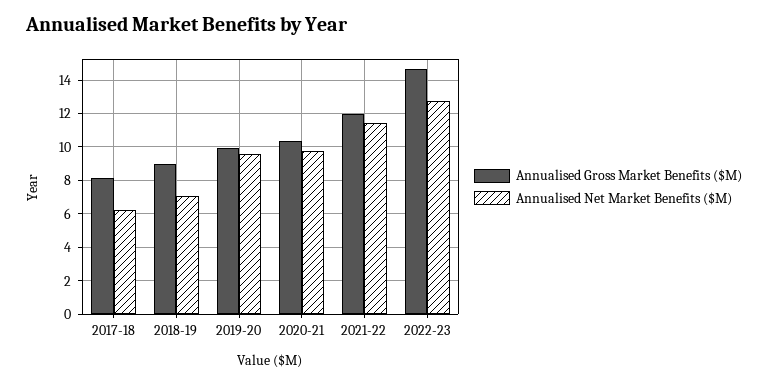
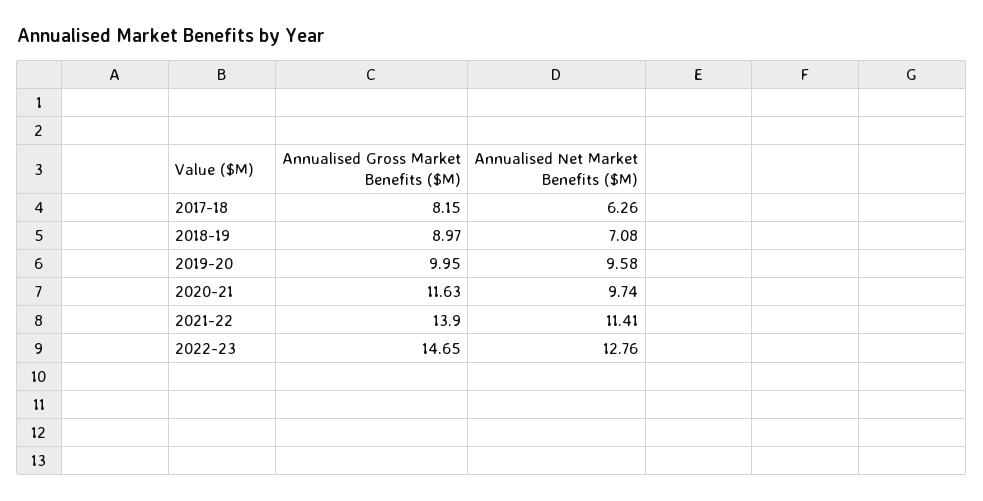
  {
    "Annualised Gross Market Benefits ($M)": {
      "2017-18": 8.15,
      "2018-19": 8.97,
      "2019-20": 9.95,
-     "2020-21": 10.5,
+     "2020-21": 11.63,
-     "2021-22": 12,
+     "2021-22": 13.9,
      "2022-23": 14.65
    },
    "Annualised Net Market Benefits ($M)": {
      "2017-18": 6.26,
      "2018-19": 7.08,
      "2019-20": 9.58,
      "2020-21": 9.74,
      "2021-22": 11.41,
      "2022-23": 12.76
    }
  }

